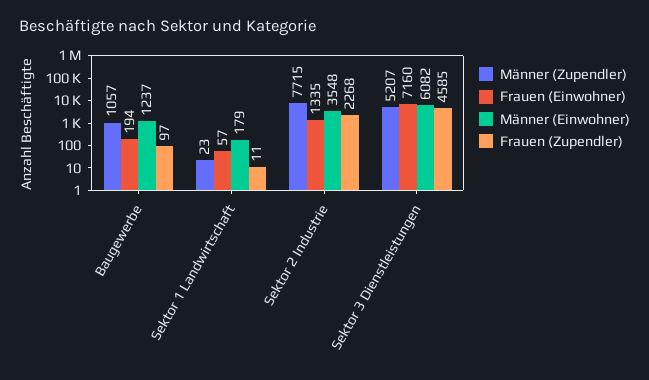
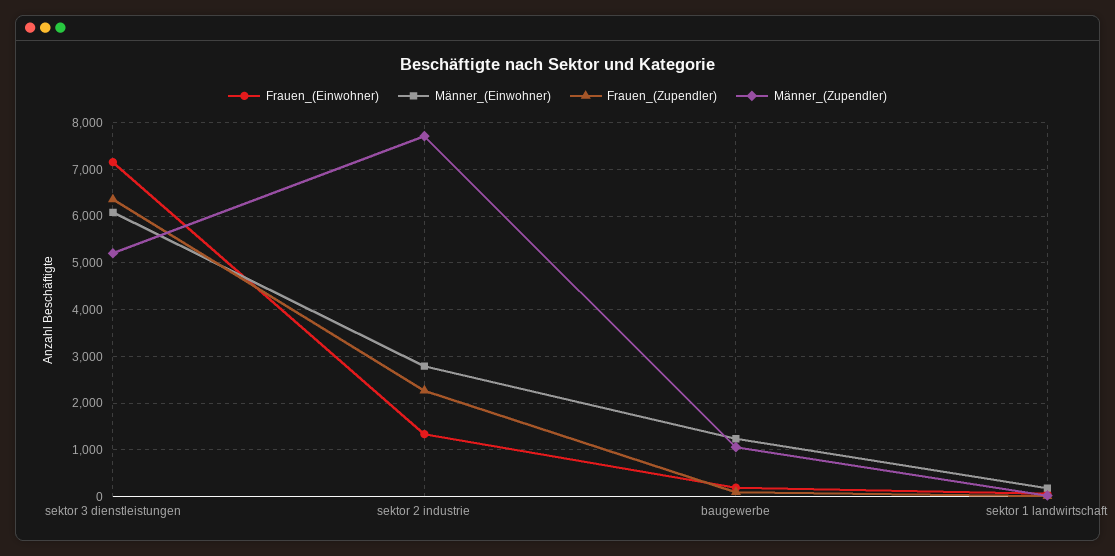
  {
    "Männer (Zupendler)": {
      "Baugewerbe": 1057,
      "Sektor 1 Landwirtschaft": 23,
      "Sektor 2 Industrie": 7715,
      "Sektor 3 Dienstleistungen": 5207
    },
    "Frauen (Einwohner)": {
      "Baugewerbe": 194,
      "Sektor 1 Landwirtschaft": 57,
      "Sektor 2 Industrie": 1335,
      "Sektor 3 Dienstleistungen": 7160
    },
    "Männer (Einwohner)": {
      "Baugewerbe": 1237,
      "Sektor 1 Landwirtschaft": 179,
-     "Sektor 2 Industrie": 3548,
+     "Sektor 2 Industrie": 2800,
      "Sektor 3 Dienstleistungen": 6082
    },
    "Frauen (Zupendler)": {
      "Baugewerbe": 97,
      "Sektor 1 Landwirtschaft": 11,
      "Sektor 2 Industrie": 2268,
-     "Sektor 3 Dienstleistungen": 4585
+     "Sektor 3 Dienstleistungen": 6400
    }
  }

